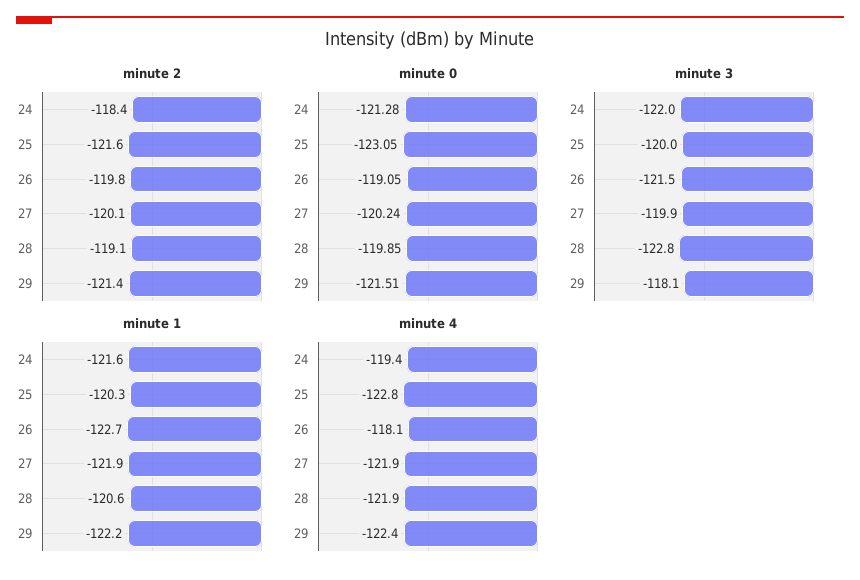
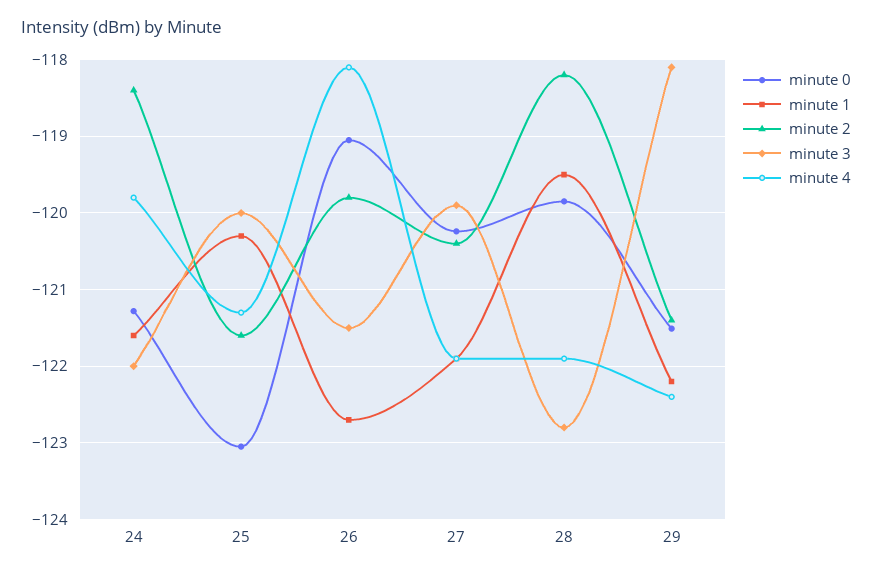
  {
    "minute 2": {
      "24": -118.4,
      "25": -121.6,
      "26": -119.8,
-     "27": -120.1,
+     "27": -120.4,
-     "28": -119.1,
+     "28": -118.2,
      "29": -121.4
    },
    "minute 0": {
      "24": -121.28,
      "25": -123.05,
      "26": -119.05,
      "27": -120.24,
      "28": -119.85,
      "29": -121.51
    },
    "minute 3": {
      "24": -122,
      "25": -120,
      "26": -121.5,
      "27": -119.9,
      "28": -122.8,
      "29": -118.1
    },
    "minute 1": {
      "24": -121.6,
      "25": -120.3,
      "26": -122.7,
      "27": -121.9,
-     "28": -120.6,
+     "28": -119.5,
      "29": -122.2
    },
    "minute 4": {
-     "24": -119.4,
+     "24": -119.8,
-     "25": -122.8,
+     "25": -121.3,
      "26": -118.1,
      "27": -121.9,
      "28": -121.9,
      "29": -122.4
    }
  }

